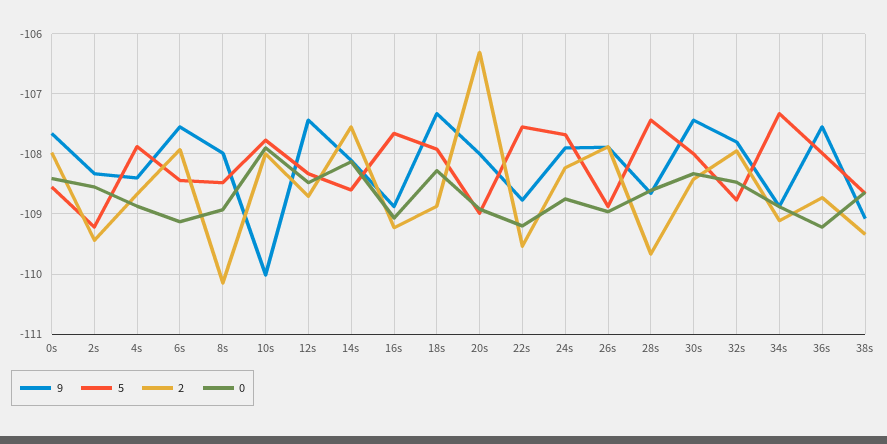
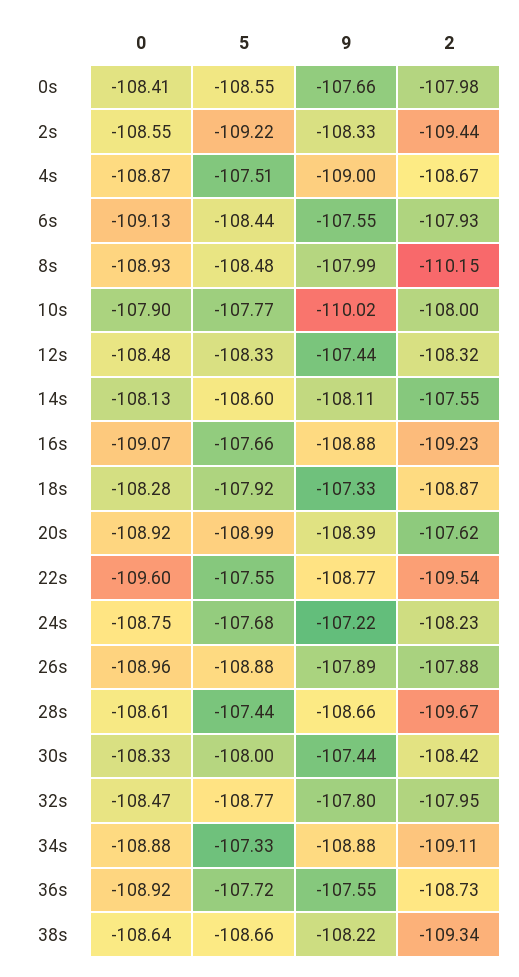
  {
    "9": {
      "0s": -107.66,
      "2s": -108.33,
-     "4s": -108.4,
+     "4s": -109,
      "6s": -107.55,
      "8s": -107.99,
      "10s": -110.02,
      "12s": -107.44,
      "14s": -108.11,
      "16s": -108.88,
      "18s": -107.33,
-     "20s": -108,
+     "20s": -108.39,
      "22s": -108.77,
-     "24s": -107.9,
+     "24s": -107.22,
      "26s": -107.89,
      "28s": -108.66,
      "30s": -107.44,
      "32s": -107.8,
      "34s": -108.88,
      "36s": -107.55,
-     "38s": -109.1
+     "38s": -108.22
    },
    "5": {
      "0s": -108.55,
      "2s": -109.22,
-     "4s": -107.9,
+     "4s": -107.51,
      "6s": -108.44,
      "8s": -108.48,
      "10s": -107.77,
      "12s": -108.33,
      "14s": -108.6,
      "16s": -107.66,
      "18s": -107.92,
      "20s": -108.99,
      "22s": -107.55,
      "24s": -107.68,
      "26s": -108.88,
      "28s": -107.44,
      "30s": -108,
      "32s": -108.77,
      "34s": -107.33,
-     "36s": -108,
+     "36s": -107.72,
      "38s": -108.66
    },
    "2": {
      "0s": -107.98,
      "2s": -109.44,
      "4s": -108.67,
      "6s": -107.93,
      "8s": -110.15,
      "10s": -108,
-     "12s": -108.7,
+     "12s": -108.32,
      "14s": -107.55,
      "16s": -109.23,
      "18s": -108.87,
-     "20s": -106.3,
+     "20s": -107.62,
      "22s": -109.54,
      "24s": -108.23,
      "26s": -107.88,
      "28s": -109.67,
      "30s": -108.42,
      "32s": -107.95,
      "34s": -109.11,
      "36s": -108.73,
      "38s": -109.34
    },
    "0": {
      "0s": -108.41,
      "2s": -108.55,
      "4s": -108.87,
      "6s": -109.13,
      "8s": -108.93,
      "10s": -107.9,
      "12s": -108.48,
      "14s": -108.13,
      "16s": -109.07,
      "18s": -108.28,
      "20s": -108.92,
-     "22s": -109.2,
+     "22s": -109.6,
      "24s": -108.75,
      "26s": -108.96,
      "28s": -108.61,
      "30s": -108.33,
      "32s": -108.47,
      "34s": -108.88,
-     "36s": -109.2,
+     "36s": -108.92,
      "38s": -108.64
    }
  }

